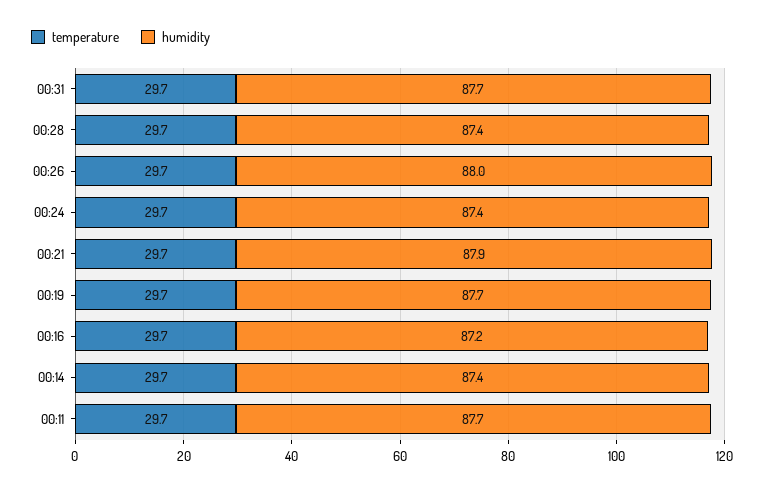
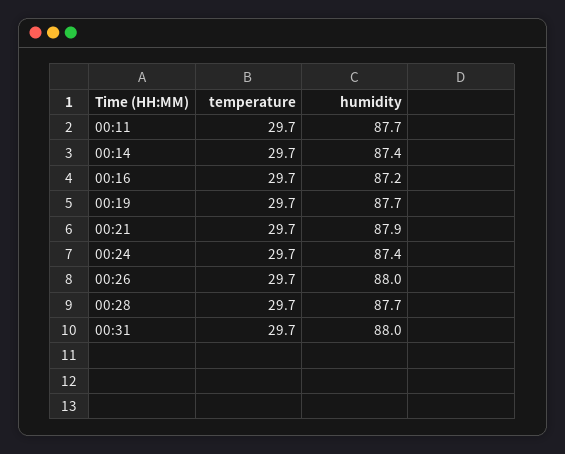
  {
    "temperature": {
      "00:31": 29.7,
      "00:28": 29.7,
      "00:26": 29.7,
      "00:24": 29.7,
      "00:21": 29.7,
      "00:19": 29.7,
      "00:16": 29.7,
      "00:14": 29.7,
      "00:11": 29.7
    },
    "humidity": {
-     "00:31": 87.7,
+     "00:31": 88,
-     "00:28": 87.4,
+     "00:28": 87.7,
      "00:26": 88,
      "00:24": 87.4,
      "00:21": 87.9,
      "00:19": 87.7,
      "00:16": 87.2,
      "00:14": 87.4,
      "00:11": 87.7
    }
  }

